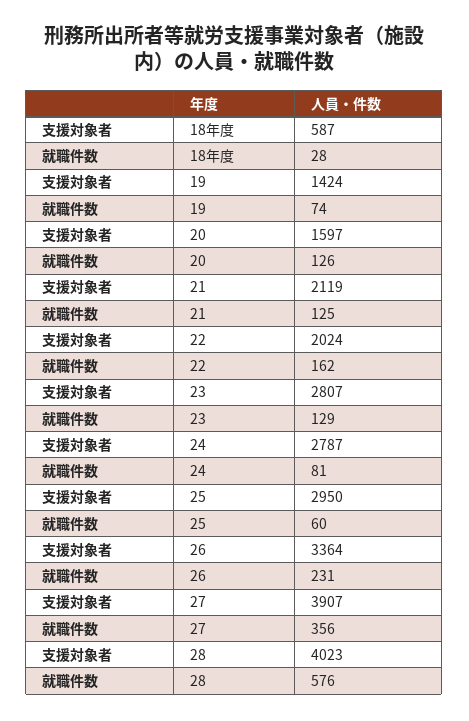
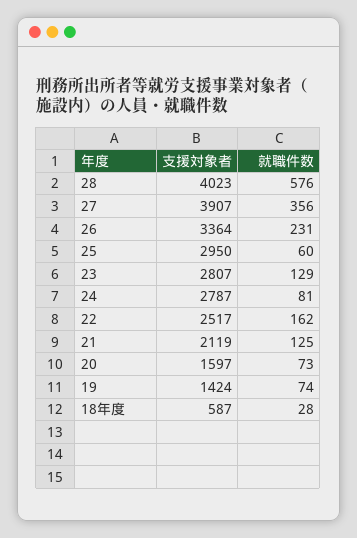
  {
    "支援対象者": {
      "18年度": 587,
      "19": 1424,
      "20": 1597,
      "21": 2119,
-     "22": 2024,
+     "22": 2517,
      "23": 2807,
      "24": 2787,
      "25": 2950,
      "26": 3364,
      "27": 3907,
      "28": 4023
    },
    "就職件数": {
      "18年度": 28,
      "19": 74,
-     "20": 126,
+     "20": 73,
      "21": 125,
      "22": 162,
      "23": 129,
      "24": 81,
      "25": 60,
      "26": 231,
      "27": 356,
      "28": 576
    }
  }

